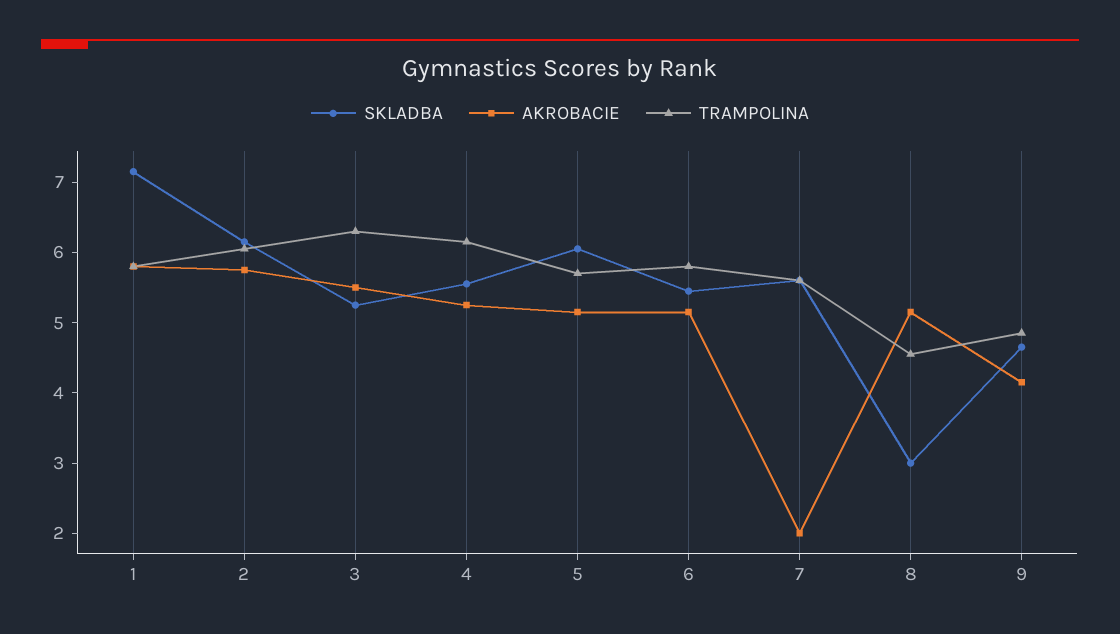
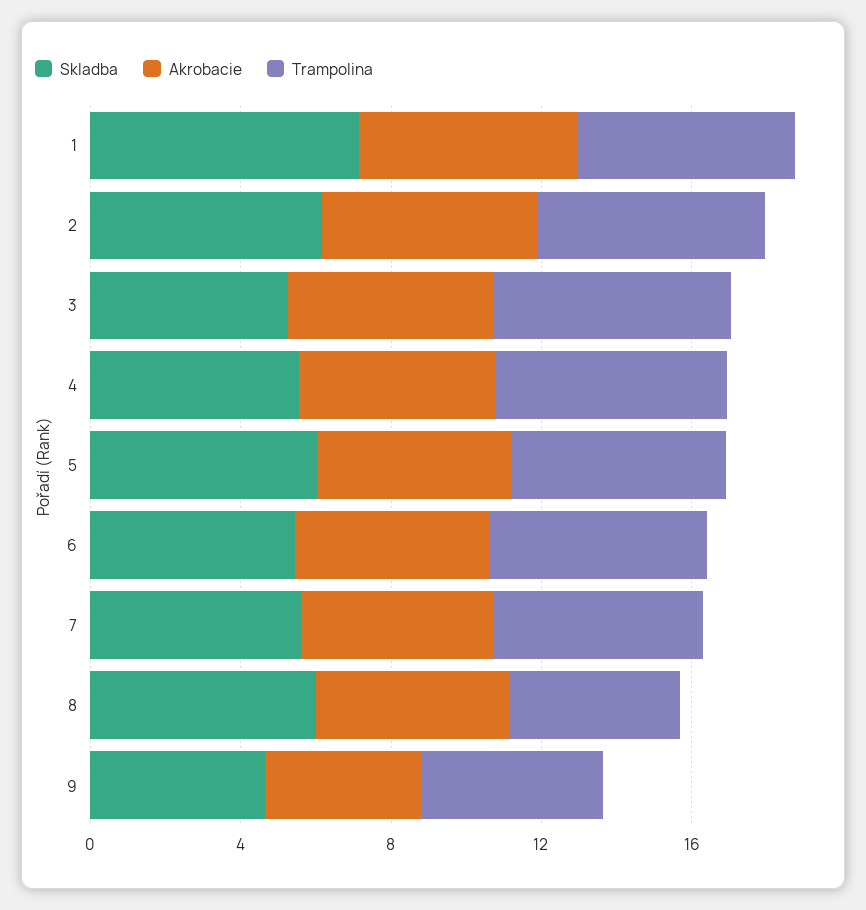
  {
    "SKLADBA": {
      "1": 7.2,
      "2": 6.2,
      "3": 5.2,
      "4": 5.6,
      "5": 6,
      "6": 5.4,
      "7": 5.6,
-     "8": 3,
+     "8": 6,
      "9": 4.6
    },
    "AKROBACIE": {
      "1": 5.8,
      "2": 5.8,
      "3": 5.6,
      "4": 5.2,
      "5": 5.2,
      "6": 5.2,
-     "7": 2,
+     "7": 5,
      "8": 5.2,
      "9": 4.2
    },
    "TRAMPOLINA": {
      "1": 5.8,
      "2": 6,
      "3": 6.4,
      "4": 6.2,
      "5": 5.8,
      "6": 5.8,
      "7": 5.6,
      "8": 4.6,
      "9": 4.8
    }
  }

